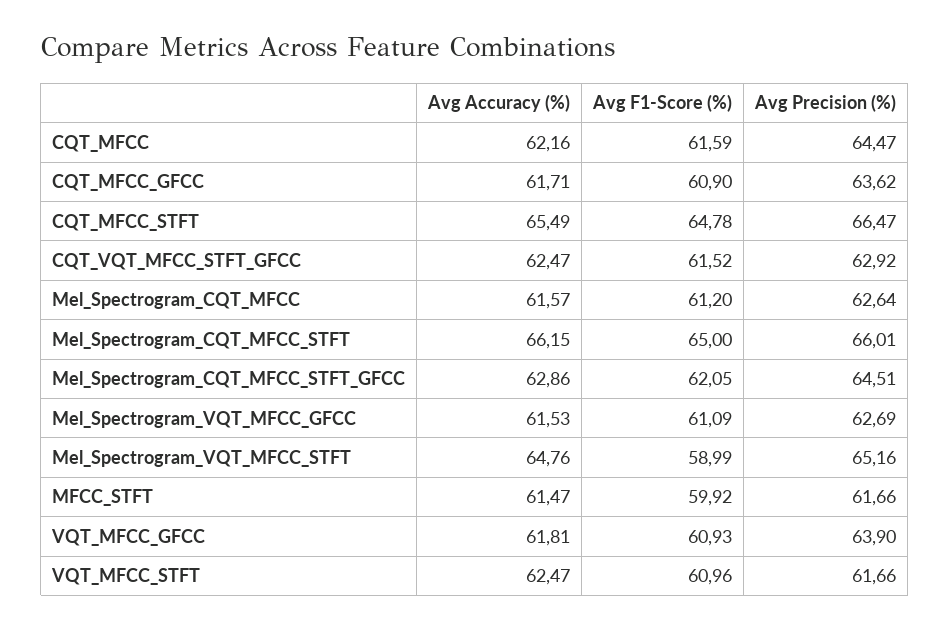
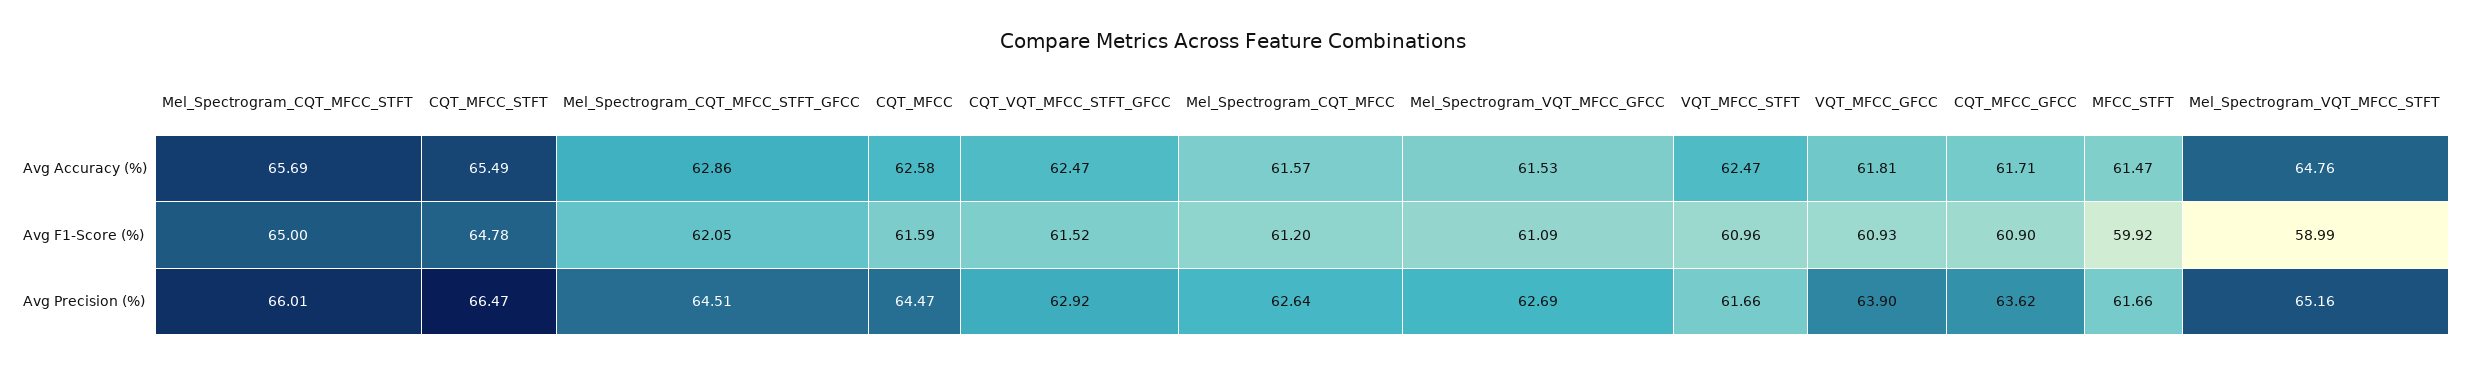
  {
    "Avg Accuracy (%)": {
-     "CQT_MFCC": 62.16,
+     "CQT_MFCC": 62.58,
      "CQT_MFCC_GFCC": 61.71,
      "CQT_MFCC_STFT": 65.49,
      "CQT_VQT_MFCC_STFT_GFCC": 62.47,
      "Mel_Spectrogram_CQT_MFCC": 61.57,
-     "Mel_Spectrogram_CQT_MFCC_STFT": 66.15,
+     "Mel_Spectrogram_CQT_MFCC_STFT": 65.69,
      "Mel_Spectrogram_CQT_MFCC_STFT_GFCC": 62.86,
      "Mel_Spectrogram_VQT_MFCC_GFCC": 61.53,
      "Mel_Spectrogram_VQT_MFCC_STFT": 64.76,
      "MFCC_STFT": 61.47,
      "VQT_MFCC_GFCC": 61.81,
      "VQT_MFCC_STFT": 62.47
    },
    "Avg F1-Score (%)": {
      "CQT_MFCC": 61.59,
      "CQT_MFCC_GFCC": 60.9,
      "CQT_MFCC_STFT": 64.78,
      "CQT_VQT_MFCC_STFT_GFCC": 61.52,
      "Mel_Spectrogram_CQT_MFCC": 61.2,
      "Mel_Spectrogram_CQT_MFCC_STFT": 65,
      "Mel_Spectrogram_CQT_MFCC_STFT_GFCC": 62.05,
      "Mel_Spectrogram_VQT_MFCC_GFCC": 61.09,
      "Mel_Spectrogram_VQT_MFCC_STFT": 58.99,
      "MFCC_STFT": 59.92,
      "VQT_MFCC_GFCC": 60.93,
      "VQT_MFCC_STFT": 60.96
    },
    "Avg Precision (%)": {
      "CQT_MFCC": 64.47,
      "CQT_MFCC_GFCC": 63.62,
      "CQT_MFCC_STFT": 66.47,
      "CQT_VQT_MFCC_STFT_GFCC": 62.92,
      "Mel_Spectrogram_CQT_MFCC": 62.64,
      "Mel_Spectrogram_CQT_MFCC_STFT": 66.01,
      "Mel_Spectrogram_CQT_MFCC_STFT_GFCC": 64.51,
      "Mel_Spectrogram_VQT_MFCC_GFCC": 62.69,
      "Mel_Spectrogram_VQT_MFCC_STFT": 65.16,
      "MFCC_STFT": 61.66,
      "VQT_MFCC_GFCC": 63.9,
      "VQT_MFCC_STFT": 61.66
    }
  }

